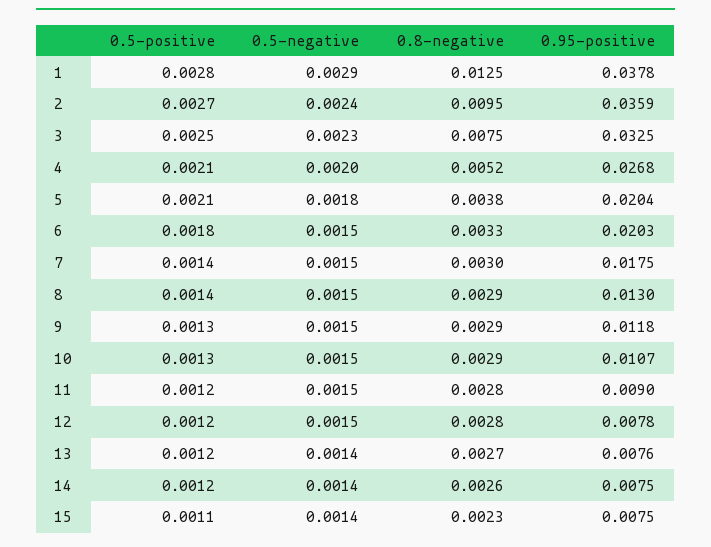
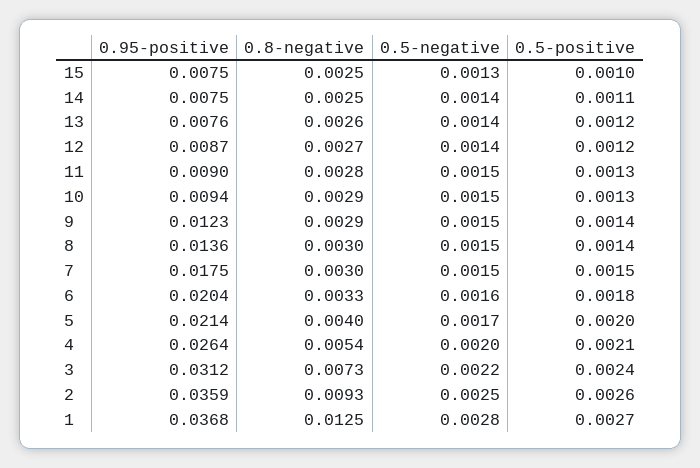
  {
    "0.5-positive": {
-     "1": 0.0028,
+     "1": 0.0027,
-     "2": 0.0027,
+     "2": 0.0026,
-     "3": 0.0025,
+     "3": 0.0024,
      "4": 0.0021,
-     "5": 0.0021,
+     "5": 0.002,
      "6": 0.0018,
-     "7": 0.0014,
+     "7": 0.0015,
      "8": 0.0014,
-     "9": 0.0013,
+     "9": 0.0014,
      "10": 0.0013,
-     "11": 0.0012,
+     "11": 0.0013,
      "12": 0.0012,
      "13": 0.0012,
-     "14": 0.0012,
+     "14": 0.0011,
-     "15": 0.0011
+     "15": 0.001
    },
    "0.5-negative": {
-     "1": 0.0029,
+     "1": 0.0028,
-     "2": 0.0024,
+     "2": 0.0025,
-     "3": 0.0023,
+     "3": 0.0022,
      "4": 0.002,
-     "5": 0.0018,
+     "5": 0.0017,
-     "6": 0.0015,
+     "6": 0.0016,
      "7": 0.0015,
      "8": 0.0015,
      "9": 0.0015,
      "10": 0.0015,
      "11": 0.0015,
-     "12": 0.0015,
+     "12": 0.0014,
      "13": 0.0014,
      "14": 0.0014,
-     "15": 0.0014
+     "15": 0.0013
    },
    "0.8-negative": {
      "1": 0.0125,
-     "2": 0.0095,
+     "2": 0.0093,
-     "3": 0.0075,
+     "3": 0.0073,
-     "4": 0.0052,
+     "4": 0.0054,
-     "5": 0.0038,
+     "5": 0.004,
      "6": 0.0033,
      "7": 0.003,
-     "8": 0.0029,
+     "8": 0.003,
      "9": 0.0029,
      "10": 0.0029,
      "11": 0.0028,
-     "12": 0.0028,
+     "12": 0.0027,
-     "13": 0.0027,
+     "13": 0.0026,
-     "14": 0.0026,
+     "14": 0.0025,
-     "15": 0.0023
+     "15": 0.0025
    },
    "0.95-positive": {
-     "1": 0.0378,
+     "1": 0.0368,
      "2": 0.0359,
-     "3": 0.0325,
+     "3": 0.0312,
-     "4": 0.0268,
+     "4": 0.0264,
-     "5": 0.0204,
+     "5": 0.0214,
-     "6": 0.0203,
+     "6": 0.0204,
      "7": 0.0175,
-     "8": 0.013,
+     "8": 0.0136,
-     "9": 0.0118,
+     "9": 0.0123,
-     "10": 0.0107,
+     "10": 0.0094,
      "11": 0.009,
-     "12": 0.0078,
+     "12": 0.0087,
      "13": 0.0076,
      "14": 0.0075,
      "15": 0.0075
    }
  }

